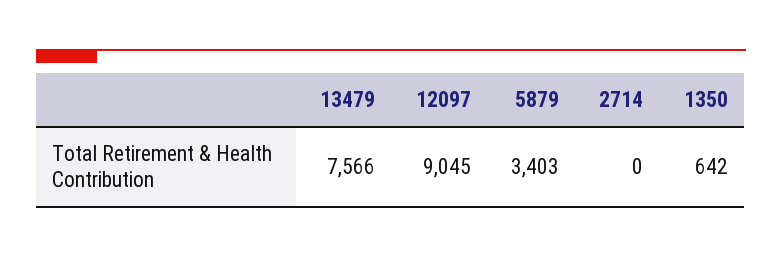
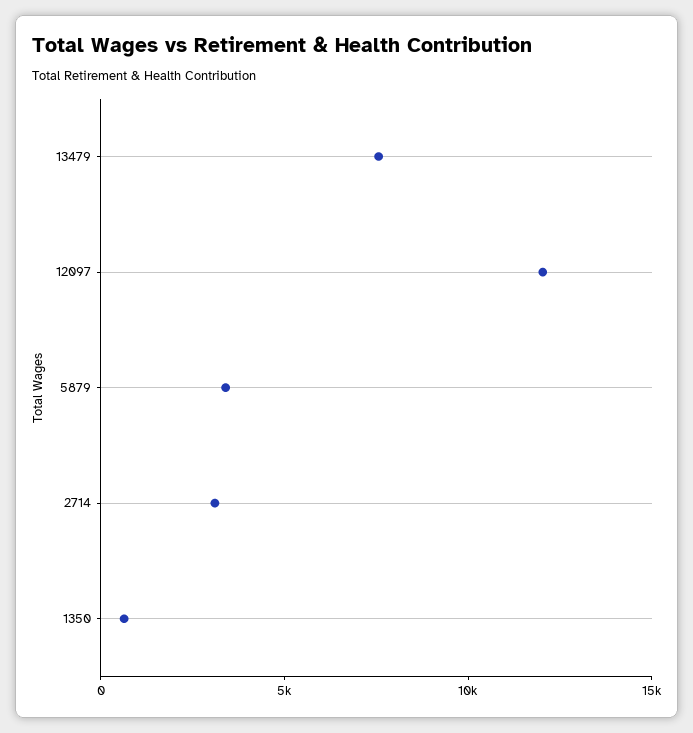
  {
    "13479": 7566,
-   "12097": 9045,
+   "12097": 12000,
    "5879": 3403,
-   "2714": 0,
+   "2714": 3000,
    "1350": 642
  }

